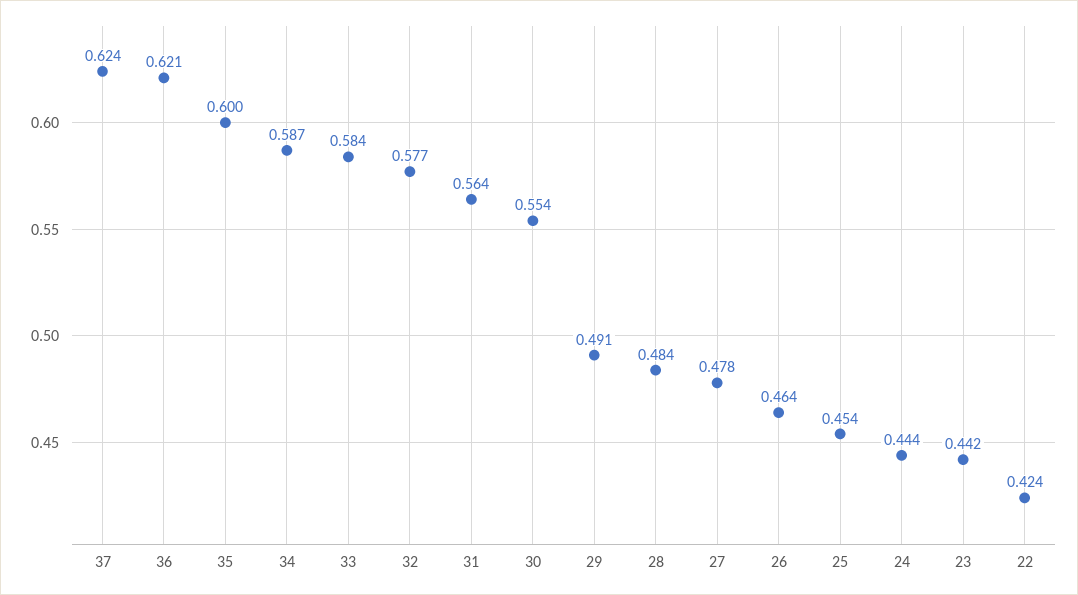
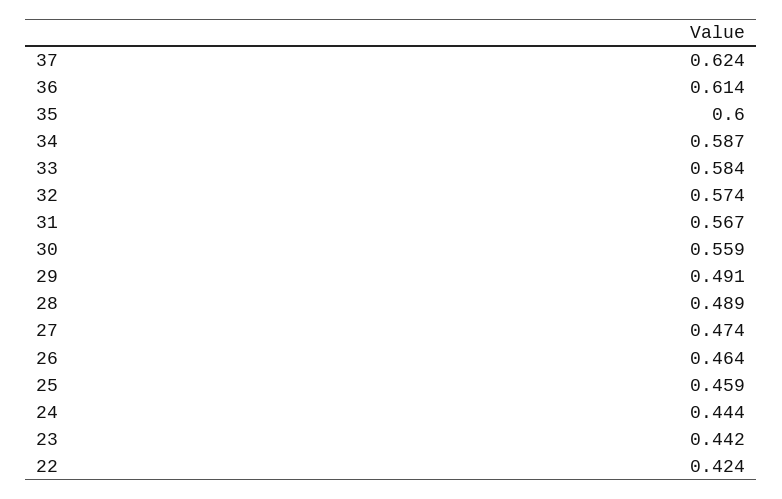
  {
    "37": 0.624,
-   "36": 0.621,
+   "36": 0.614,
    "35": 0.6,
    "34": 0.587,
    "33": 0.584,
-   "32": 0.577,
+   "32": 0.574,
-   "31": 0.564,
+   "31": 0.567,
-   "30": 0.554,
+   "30": 0.559,
    "29": 0.491,
-   "28": 0.484,
+   "28": 0.489,
-   "27": 0.478,
+   "27": 0.474,
    "26": 0.464,
-   "25": 0.454,
+   "25": 0.459,
    "24": 0.444,
    "23": 0.442,
    "22": 0.424
  }

